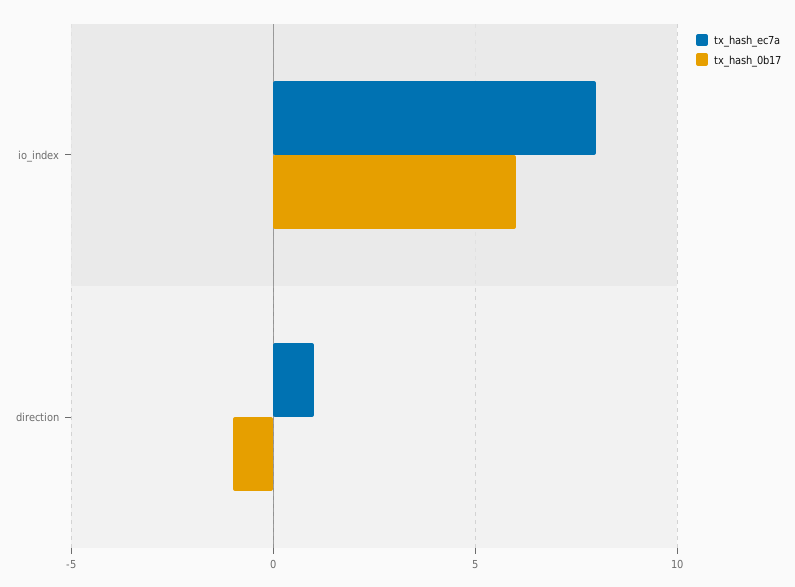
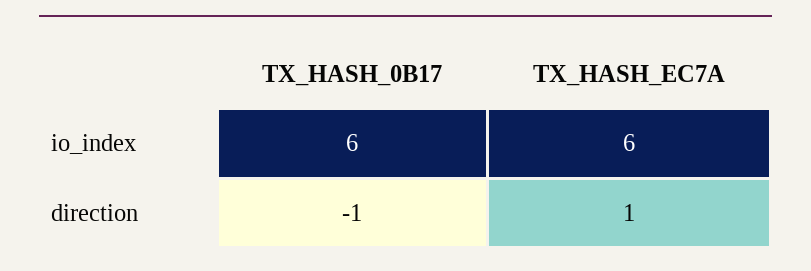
  {
    "tx_hash_ec7a": {
-     "io_index": 8,
+     "io_index": 6,
      "direction": 1
    },
    "tx_hash_0b17": {
      "io_index": 6,
      "direction": -1
    }
  }

